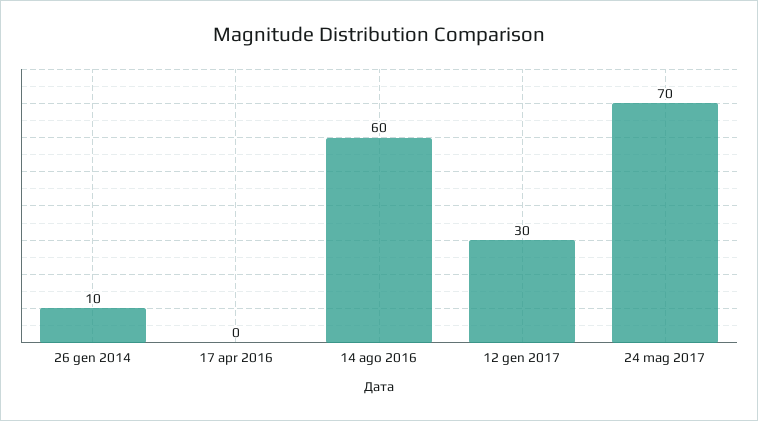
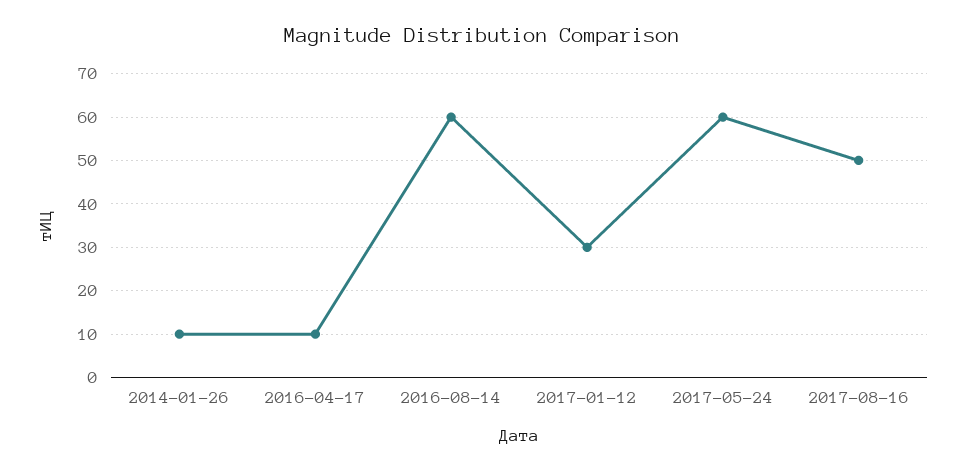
  {
    "26 gen 2014": 10,
-   "17 apr 2016": 0,
+   "17 apr 2016": 10,
    "14 ago 2016": 60,
    "12 gen 2017": 30,
-   "24 mag 2017": 70
+   "24 mag 2017": 60,
+   "2017-08-16": 50
  }

